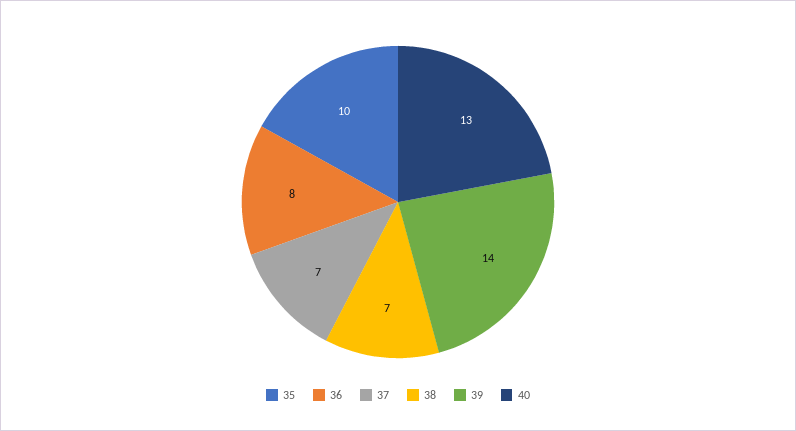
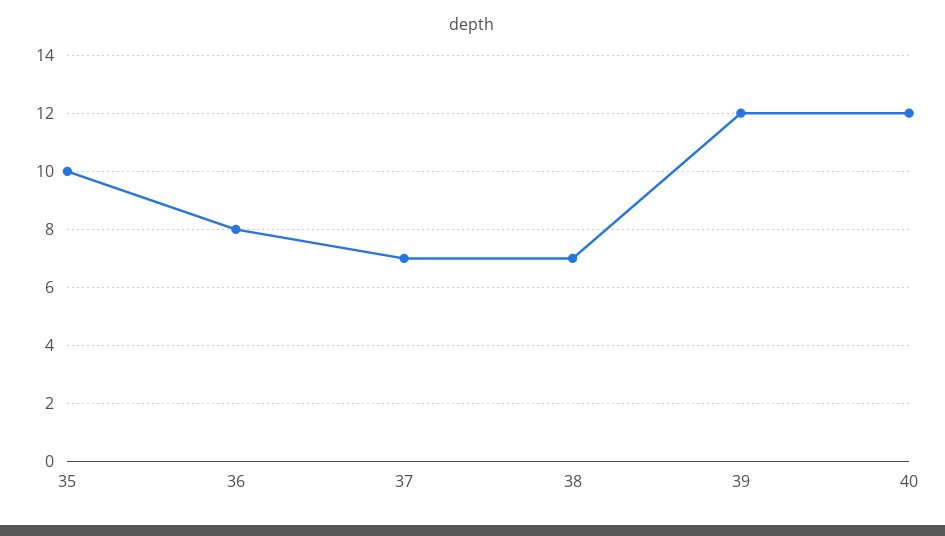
  {
    "35": 10,
    "36": 8,
    "37": 7,
    "38": 7,
-   "39": 14,
+   "39": 12,
-   "40": 13
+   "40": 12
  }

